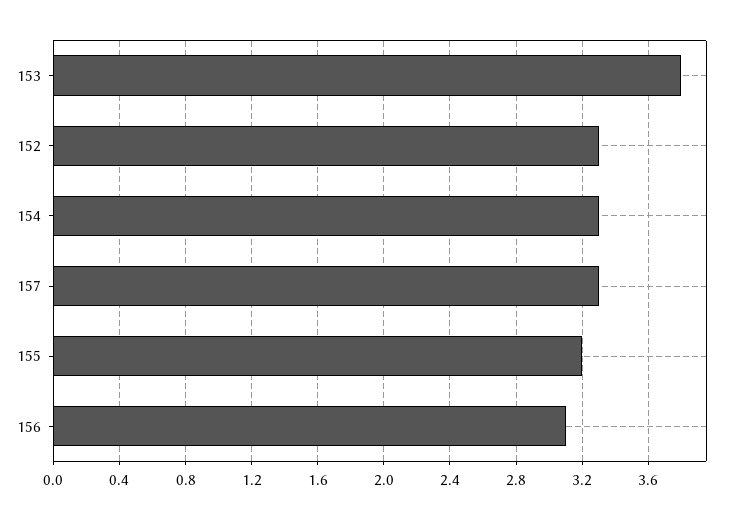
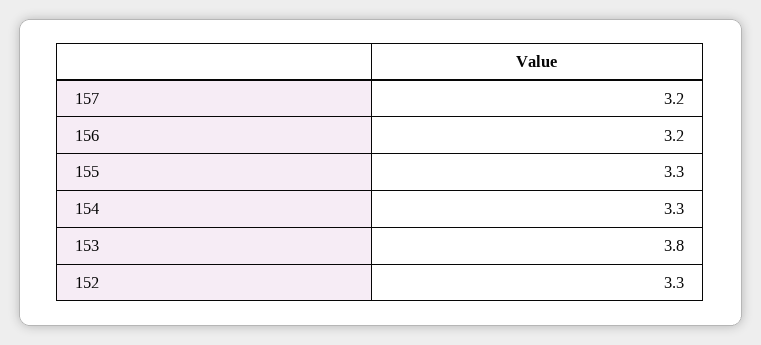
  {
    "153": 3.8,
    "152": 3.3,
    "154": 3.3,
-   "157": 3.3,
+   "157": 3.2,
-   "155": 3.2,
+   "155": 3.3,
-   "156": 3.1
+   "156": 3.2
  }

